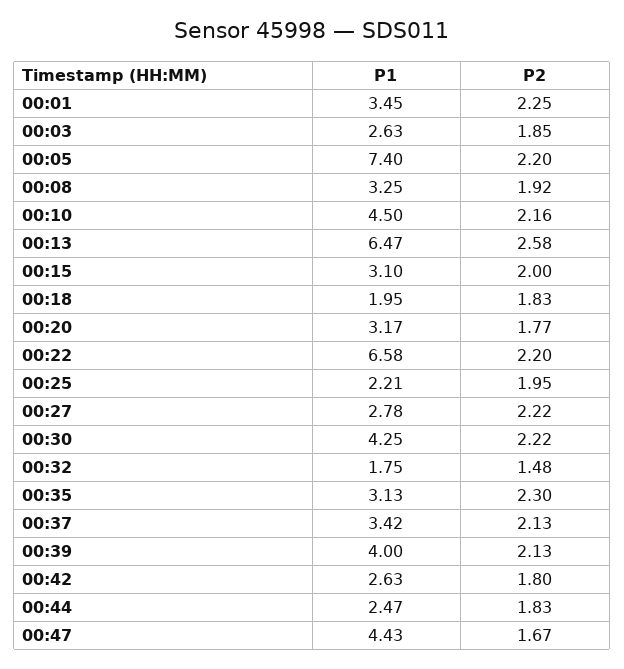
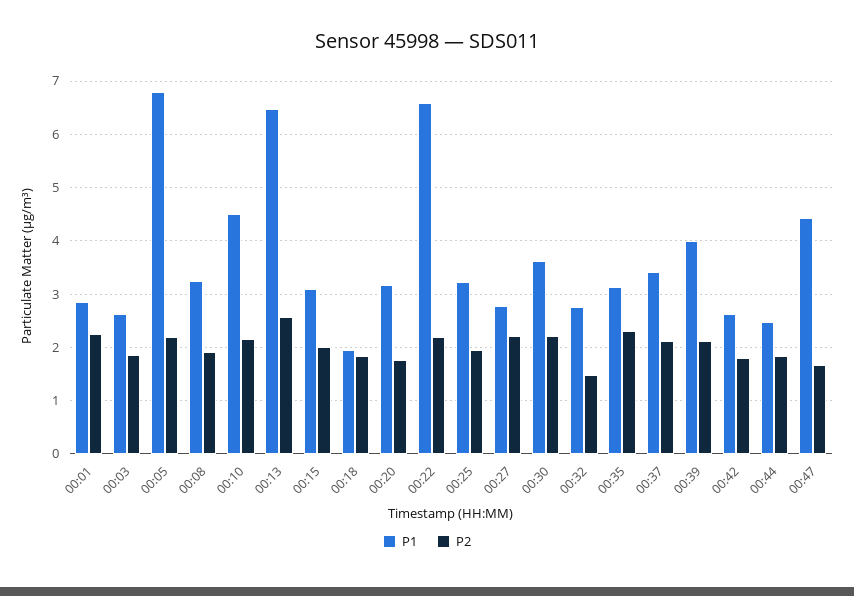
  {
    "P1": {
-     "00:01": 3.45,
+     "00:01": 2.8,
      "00:03": 2.63,
-     "00:05": 7.4,
+     "00:05": 6.8,
      "00:08": 3.25,
      "00:10": 4.5,
      "00:13": 6.47,
      "00:15": 3.1,
      "00:18": 1.95,
      "00:20": 3.17,
      "00:22": 6.58,
-     "00:25": 2.21,
+     "00:25": 3.2,
      "00:27": 2.78,
-     "00:30": 4.25,
+     "00:30": 3.6,
-     "00:32": 1.75,
+     "00:32": 2.8,
      "00:35": 3.13,
      "00:37": 3.42,
      "00:39": 4,
      "00:42": 2.63,
      "00:44": 2.47,
      "00:47": 4.43
    },
    "P2": {
      "00:01": 2.25,
      "00:03": 1.85,
      "00:05": 2.2,
      "00:08": 1.92,
      "00:10": 2.16,
      "00:13": 2.58,
      "00:15": 2,
      "00:18": 1.83,
      "00:20": 1.77,
      "00:22": 2.2,
      "00:25": 1.95,
      "00:27": 2.22,
      "00:30": 2.22,
      "00:32": 1.48,
      "00:35": 2.3,
      "00:37": 2.13,
      "00:39": 2.13,
      "00:42": 1.8,
      "00:44": 1.83,
      "00:47": 1.67
    }
  }

